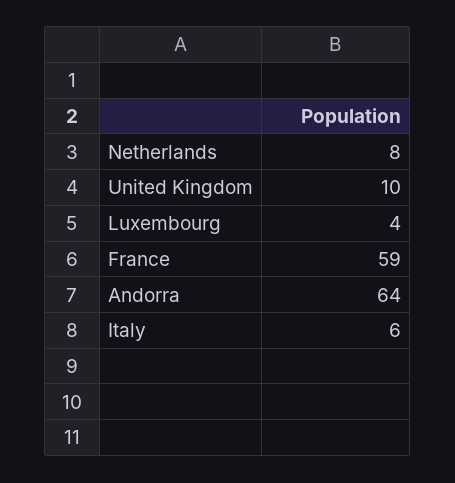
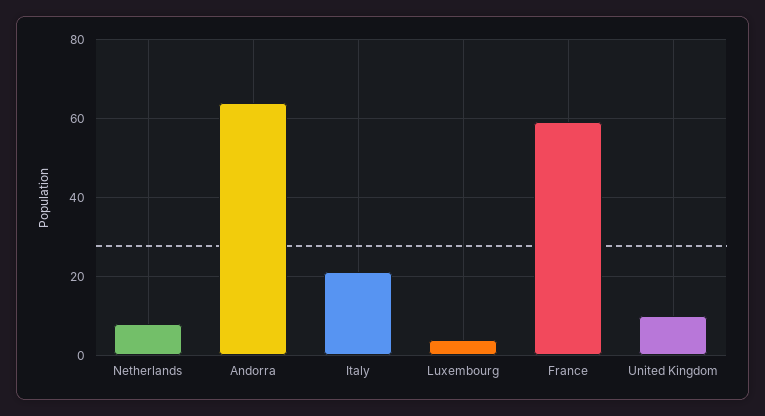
  {
    "Netherlands": 8,
    "United Kingdom": 10,
    "Luxembourg": 4,
    "France": 59,
    "Andorra": 64,
-   "Italy": 6
+   "Italy": 20
  }

